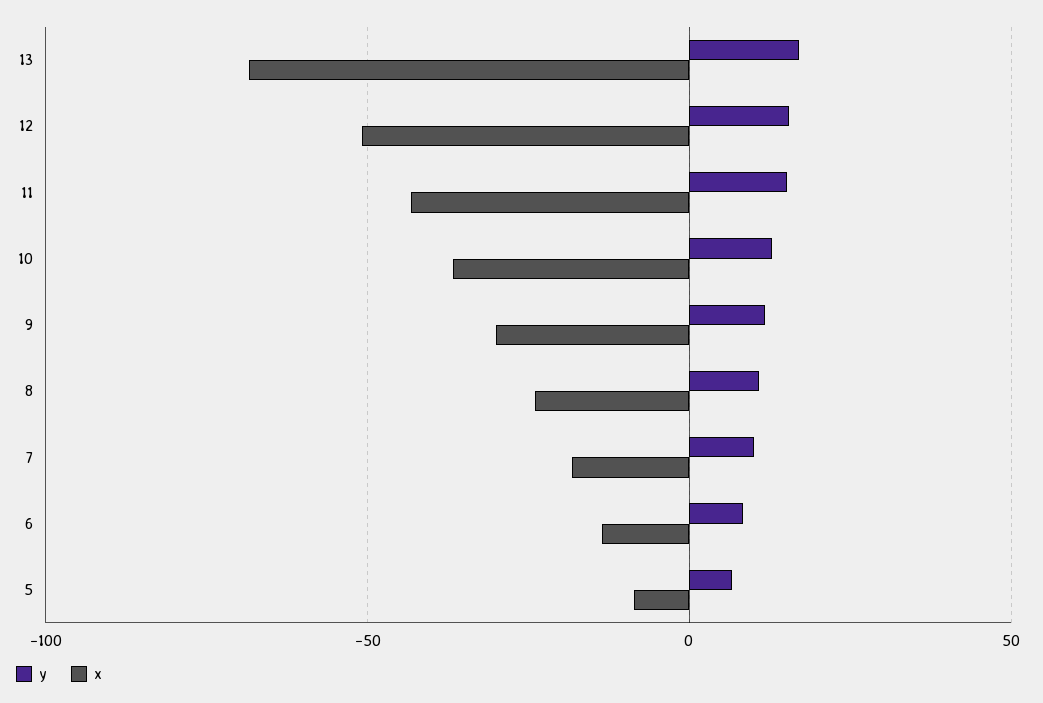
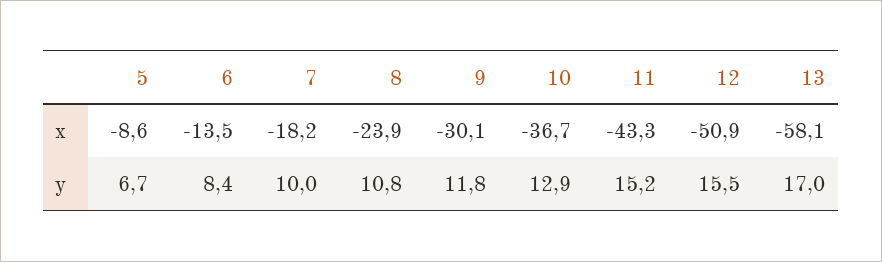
  {
    "y": {
      "13": 17,
      "12": 15.5,
      "11": 15.2,
      "10": 12.9,
      "9": 11.8,
      "8": 10.8,
      "7": 10,
      "6": 8.4,
      "5": 6.7
    },
    "x": {
-     "13": -70,
+     "13": -58.1,
      "12": -50.9,
      "11": -43.3,
      "10": -36.7,
      "9": -30.1,
      "8": -23.9,
      "7": -18.2,
      "6": -13.5,
      "5": -8.6
    }
  }

